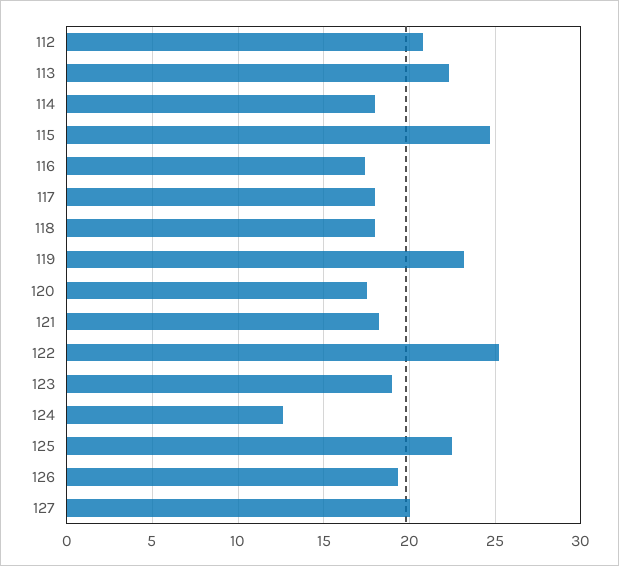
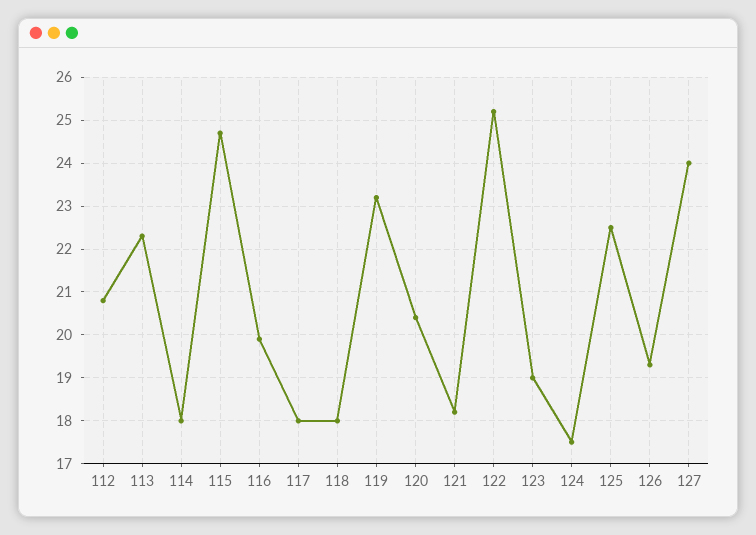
  {
    "112": 21,
    "113": 22.5,
    "114": 18,
    "115": 24.5,
-   "116": 17.5,
+   "116": 20,
    "117": 18,
    "118": 18,
    "119": 23,
-   "120": 17.5,
+   "120": 20.5,
    "121": 18,
    "122": 25,
    "123": 19,
-   "124": 12.5,
+   "124": 17.5,
    "125": 22.5,
    "126": 19.5,
-   "127": 20
+   "127": 24
  }

